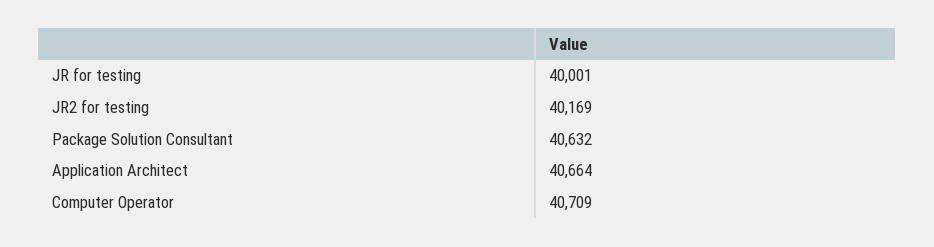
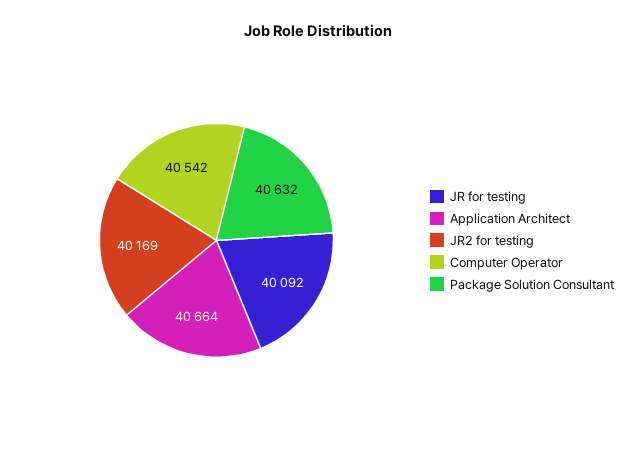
  {
-   "JR for testing": 40001,
+   "JR for testing": 40092,
    "JR2 for testing": 40169,
    "Package Solution Consultant": 40632,
    "Application Architect": 40664,
-   "Computer Operator": 40709
+   "Computer Operator": 40542
  }

